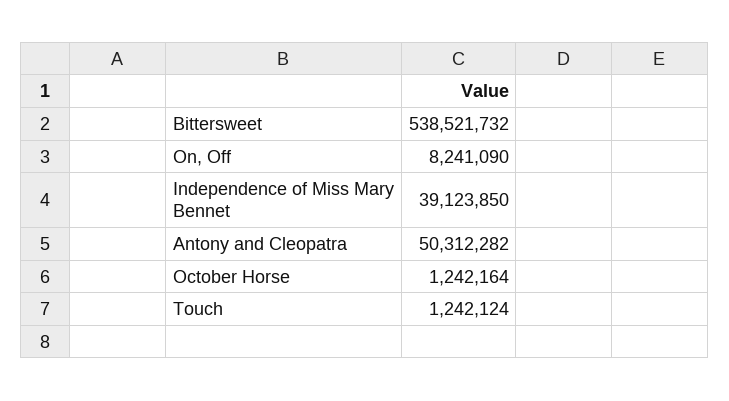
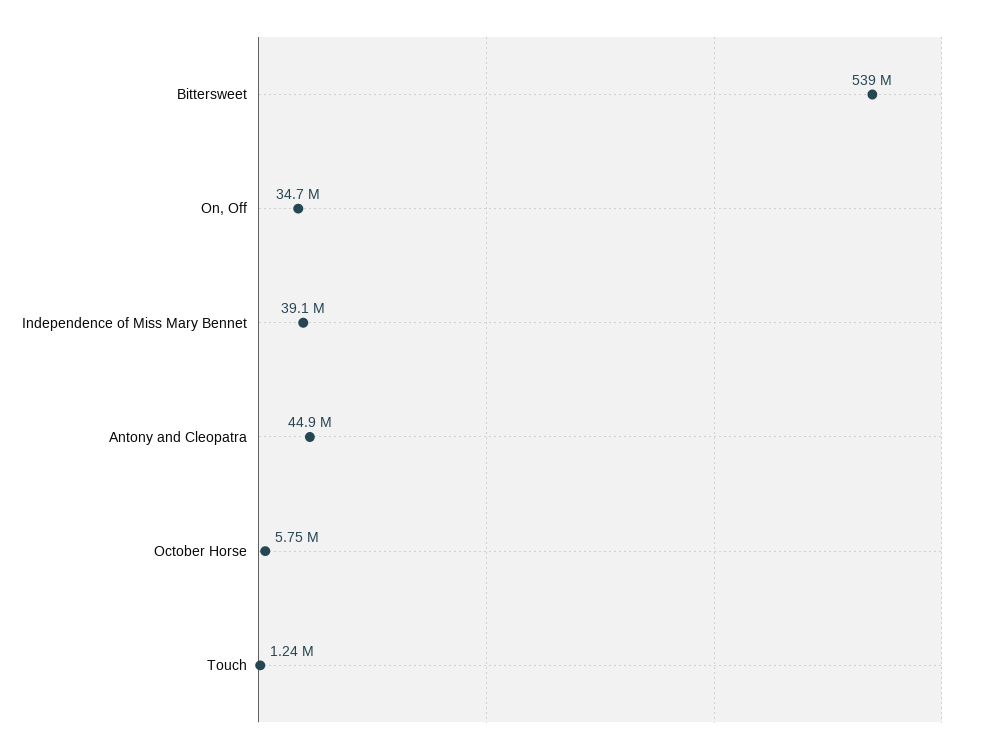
  {
    "Bittersweet": 538521732,
-   "On, Off": 8241090,
+   "On, Off": 34700000,
    "Independence of Miss Mary Bennet": 39123850,
-   "Antony and Cleopatra": 50312282,
+   "Antony and Cleopatra": 44900000,
-   "October Horse": 1242164,
+   "October Horse": 5750000,
    "Touch": 1242124
  }

